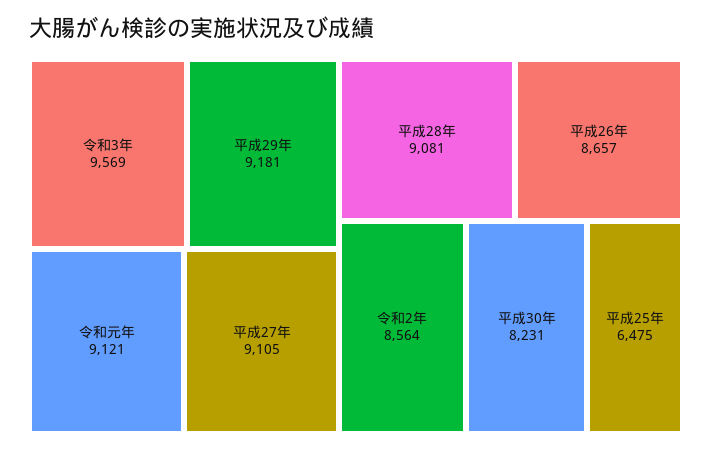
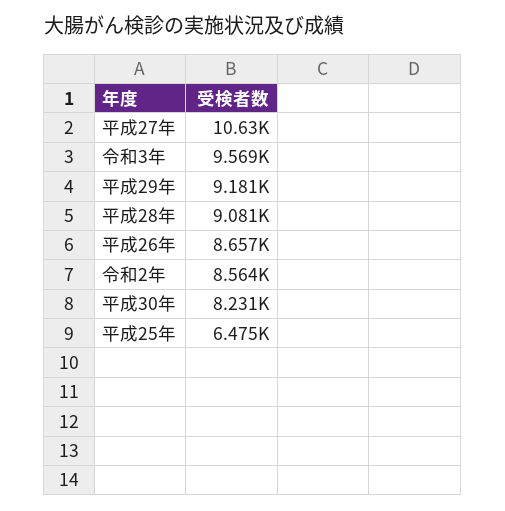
  {
    "令和3年": 9569,
    "平成29年": 9181,
-   "令和元年": 9121,
-   "平成27年": 9105,
+   "平成27年": 10630,
    "平成28年": 9081,
    "平成26年": 8657,
    "令和2年": 8564,
    "平成30年": 8231,
    "平成25年": 6475
  }

